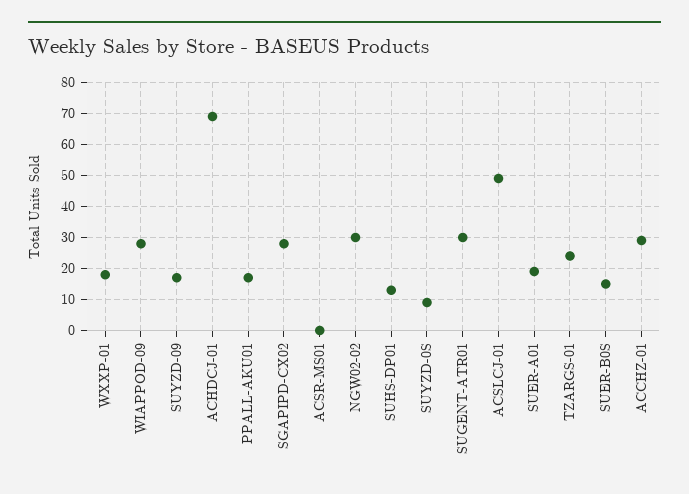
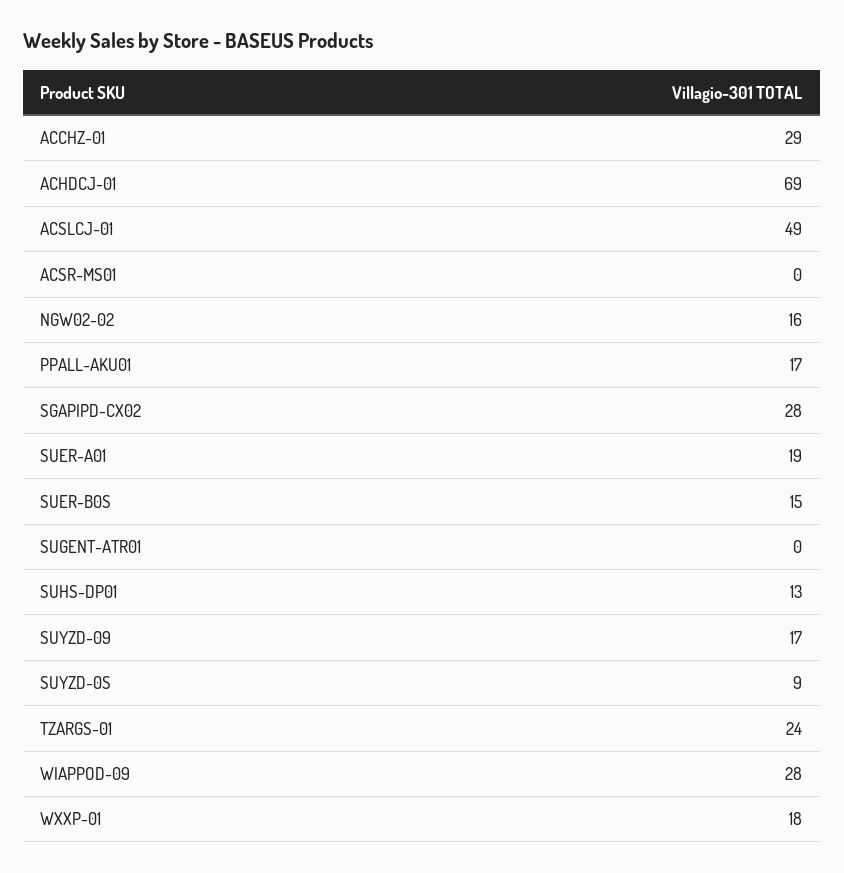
  {
    "WXXP-01": 18,
    "WIAPPOD-09": 28,
    "SUYZD-09": 17,
    "ACHDCJ-01": 69,
    "PPALL-AKU01": 17,
    "SGAPIPD-CX02": 28,
    "ACSR-MS01": 0,
-   "NGW02-02": 30,
+   "NGW02-02": 16,
    "SUHS-DP01": 13,
    "SUYZD-0S": 9,
-   "SUGENT-ATR01": 30,
+   "SUGENT-ATR01": 0,
    "ACSLCJ-01": 49,
    "SUER-A01": 19,
    "TZARGS-01": 24,
    "SUER-B0S": 15,
    "ACCHZ-01": 29
  }

